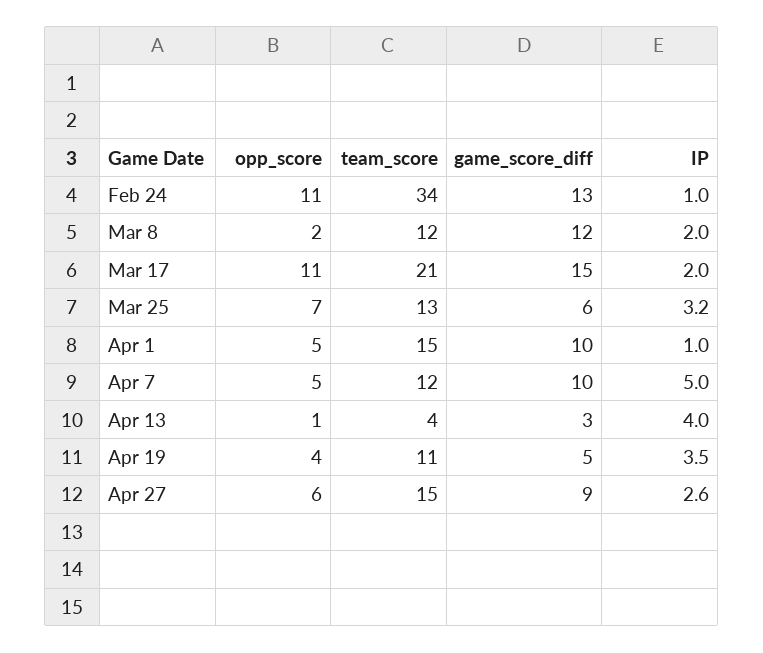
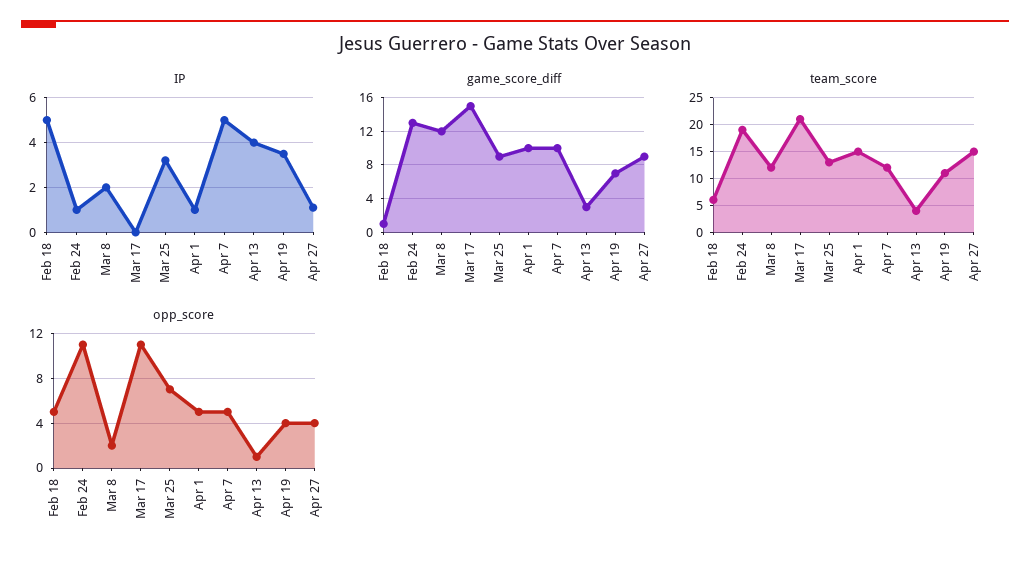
  {
    "opp_score": {
      "Feb 24": 11,
      "Mar 8": 2,
      "Mar 17": 11,
      "Mar 25": 7,
      "Apr 1": 5,
      "Apr 7": 5,
      "Apr 13": 1,
      "Apr 19": 4,
-     "Apr 27": 6
+     "Apr 27": 4,
+     "Feb 18": 5
    },
    "team_score": {
-     "Feb 24": 34,
+     "Feb 24": 20,
      "Mar 8": 12,
      "Mar 17": 21,
      "Mar 25": 13,
      "Apr 1": 15,
      "Apr 7": 12,
      "Apr 13": 4,
      "Apr 19": 11,
-     "Apr 27": 15
+     "Apr 27": 15,
+     "Feb 18": 5
    },
    "game_score_diff": {
      "Feb 24": 13,
      "Mar 8": 12,
      "Mar 17": 15,
-     "Mar 25": 6,
+     "Mar 25": 9,
      "Apr 1": 10,
      "Apr 7": 10,
      "Apr 13": 3,
-     "Apr 19": 5,
+     "Apr 19": 7,
-     "Apr 27": 9
+     "Apr 27": 9,
+     "Feb 18": 1
    },
    "IP": {
      "Feb 24": 1,
      "Mar 8": 2,
-     "Mar 17": 2,
+     "Mar 17": 0,
      "Mar 25": 3.2,
      "Apr 1": 1,
      "Apr 7": 5,
      "Apr 13": 4,
      "Apr 19": 3.5,
-     "Apr 27": 2.6
+     "Apr 27": 1,
+     "Feb 18": 5
    }
  }

